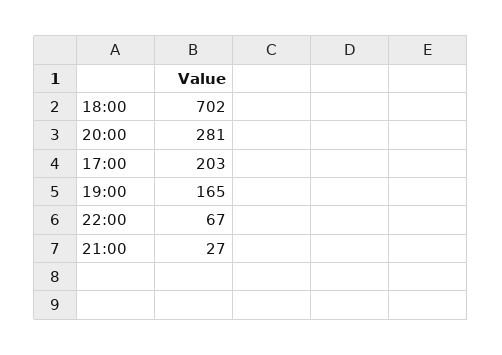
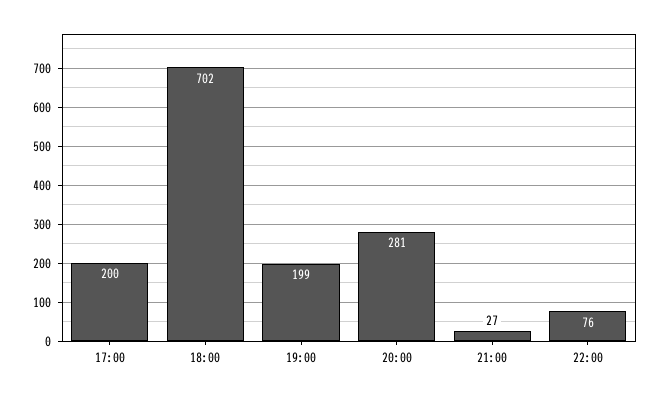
  {
    "18:00": 702,
    "20:00": 281,
-   "17:00": 203,
+   "17:00": 200,
-   "19:00": 165,
+   "19:00": 199,
-   "22:00": 67,
+   "22:00": 76,
    "21:00": 27
  }

